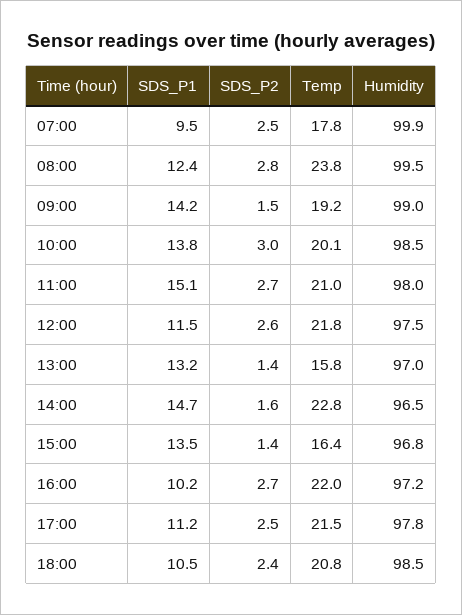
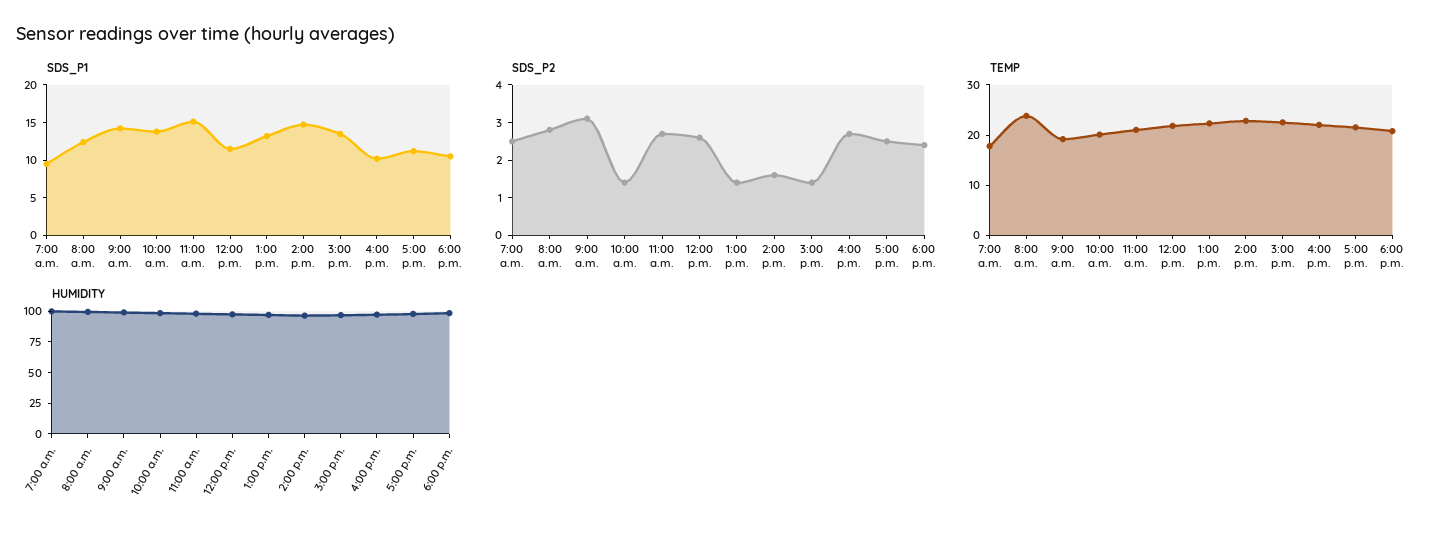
  {
    "SDS_P1": {
      "07:00": 9.5,
      "08:00": 12.4,
      "09:00": 14.2,
      "10:00": 13.8,
      "11:00": 15.1,
      "12:00": 11.5,
      "13:00": 13.2,
      "14:00": 14.7,
      "15:00": 13.5,
      "16:00": 10.2,
      "17:00": 11.2,
      "18:00": 10.5
    },
    "SDS_P2": {
      "07:00": 2.5,
      "08:00": 2.8,
-     "09:00": 1.5,
+     "09:00": 3,
-     "10:00": 3,
+     "10:00": 1.5,
      "11:00": 2.7,
      "12:00": 2.6,
      "13:00": 1.4,
      "14:00": 1.6,
      "15:00": 1.4,
      "16:00": 2.7,
      "17:00": 2.5,
      "18:00": 2.4
    },
    "Temp": {
      "07:00": 17.8,
      "08:00": 23.8,
      "09:00": 19.2,
      "10:00": 20.1,
      "11:00": 21,
      "12:00": 21.8,
-     "13:00": 15.8,
+     "13:00": 22,
      "14:00": 22.8,
-     "15:00": 16.4,
+     "15:00": 22,
      "16:00": 22,
      "17:00": 21.5,
      "18:00": 20.8
    },
    "Humidity": {
      "07:00": 99.9,
      "08:00": 99.5,
      "09:00": 99,
      "10:00": 98.5,
      "11:00": 98,
      "12:00": 97.5,
      "13:00": 97,
      "14:00": 96.5,
      "15:00": 96.8,
      "16:00": 97.2,
      "17:00": 97.8,
      "18:00": 98.5
    }
  }

